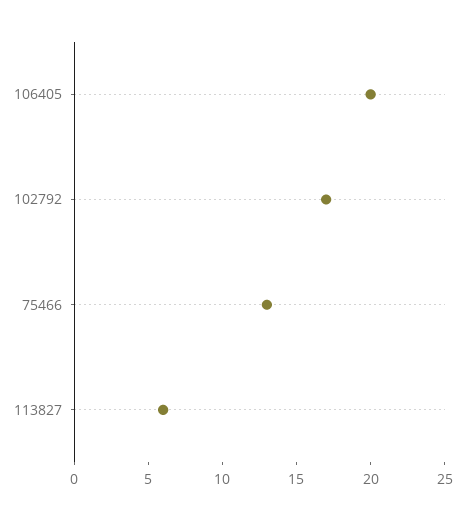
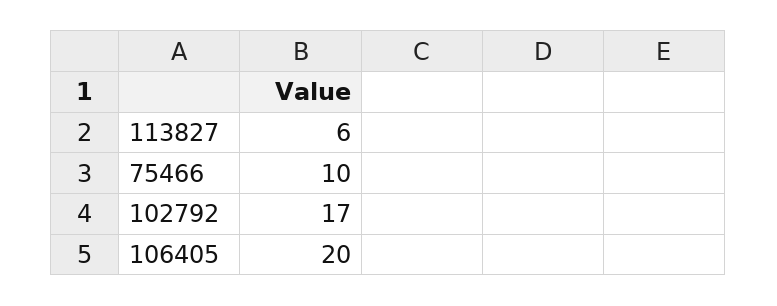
  {
    "106405": 20,
    "102792": 17,
-   "75466": 13,
+   "75466": 10,
    "113827": 6
  }

